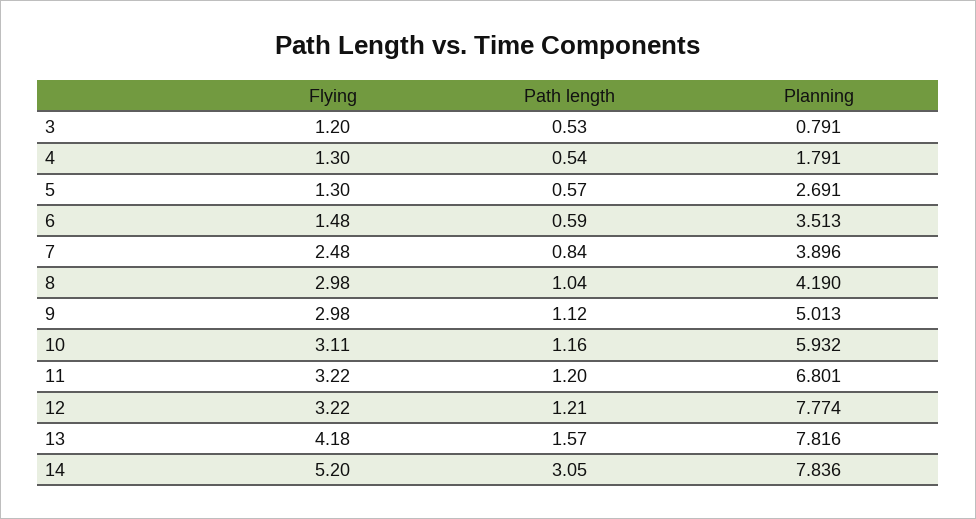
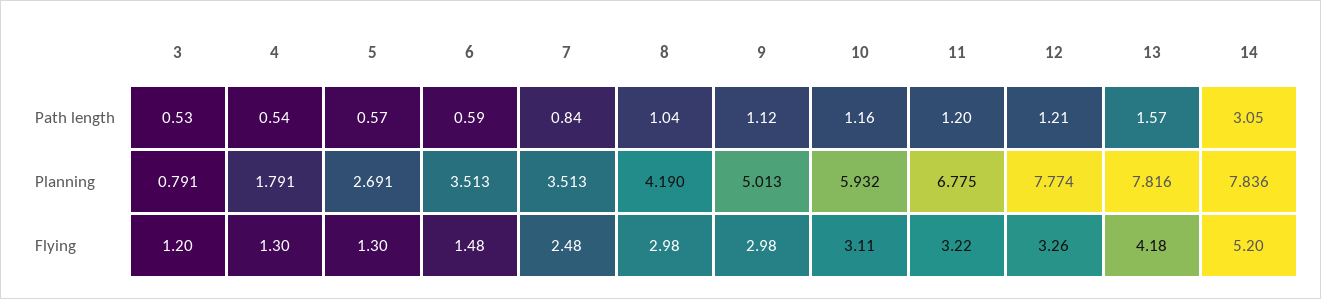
  {
    "Flying": {
      "3": 1.2,
      "4": 1.3,
      "5": 1.3,
      "6": 1.48,
      "7": 2.48,
      "8": 2.98,
      "9": 2.98,
      "10": 3.11,
      "11": 3.22,
-     "12": 3.22,
+     "12": 3.26,
      "13": 4.18,
      "14": 5.2
    },
    "Path length": {
      "3": 0.53,
      "4": 0.54,
      "5": 0.57,
      "6": 0.59,
      "7": 0.84,
      "8": 1.04,
      "9": 1.12,
      "10": 1.16,
      "11": 1.2,
      "12": 1.21,
      "13": 1.57,
      "14": 3.05
    },
    "Planning": {
      "3": 0.791,
      "4": 1.791,
      "5": 2.691,
      "6": 3.513,
-     "7": 3.896,
+     "7": 3.513,
      "8": 4.19,
      "9": 5.013,
      "10": 5.932,
-     "11": 6.801,
+     "11": 6.775,
      "12": 7.774,
      "13": 7.816,
      "14": 7.836
    }
  }

